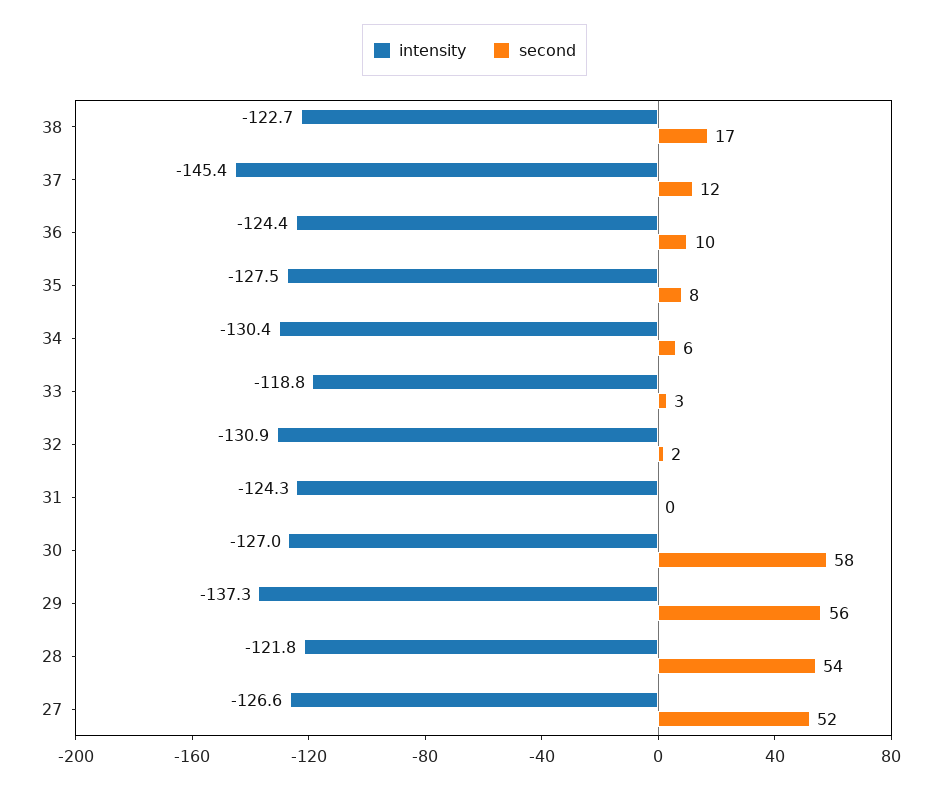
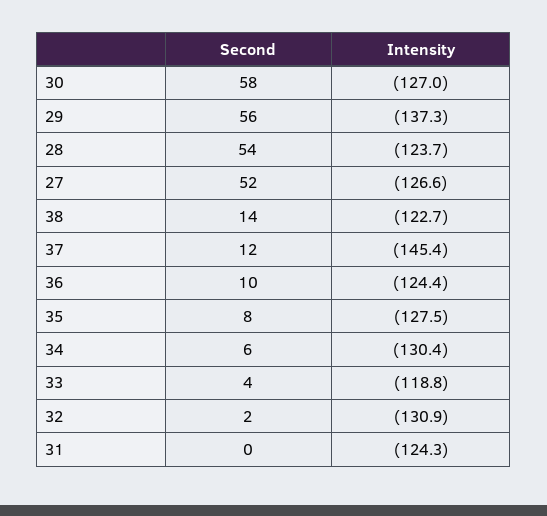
  {
    "intensity": {
      "38": -122.7,
      "37": -145.4,
      "36": -124.4,
      "35": -127.5,
      "34": -130.4,
      "33": -118.8,
      "32": -130.9,
      "31": -124.3,
      "30": -127,
      "29": -137.3,
-     "28": -121.8,
+     "28": -123.7,
      "27": -126.6
    },
    "second": {
-     "38": 17,
+     "38": 14,
      "37": 12,
      "36": 10,
      "35": 8,
      "34": 6,
-     "33": 3,
+     "33": 4,
      "32": 2,
      "31": 0,
      "30": 58,
      "29": 56,
      "28": 54,
      "27": 52
    }
  }

